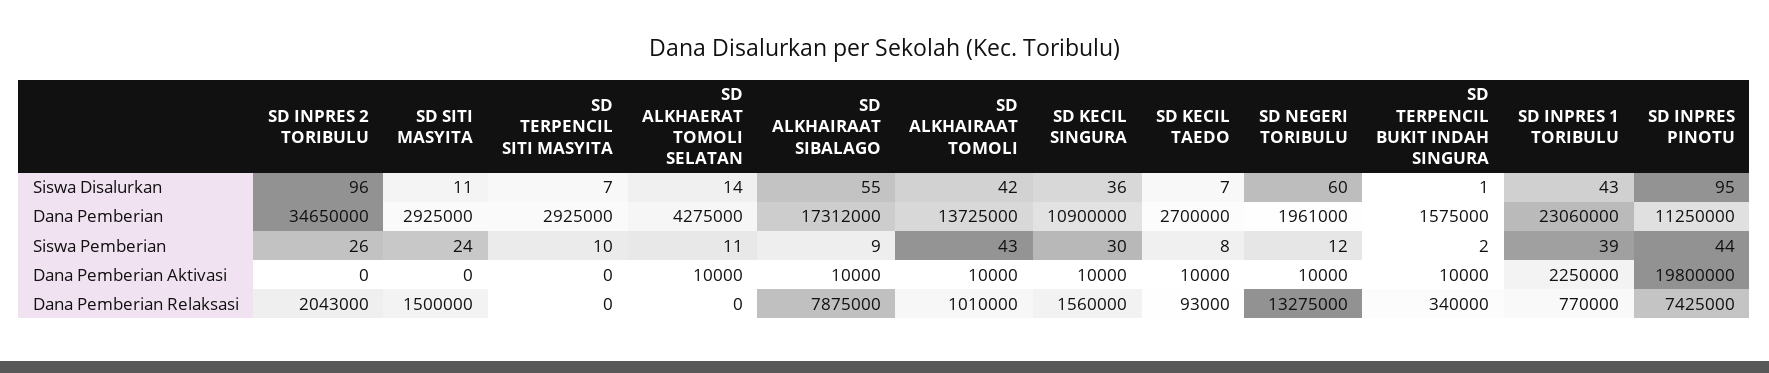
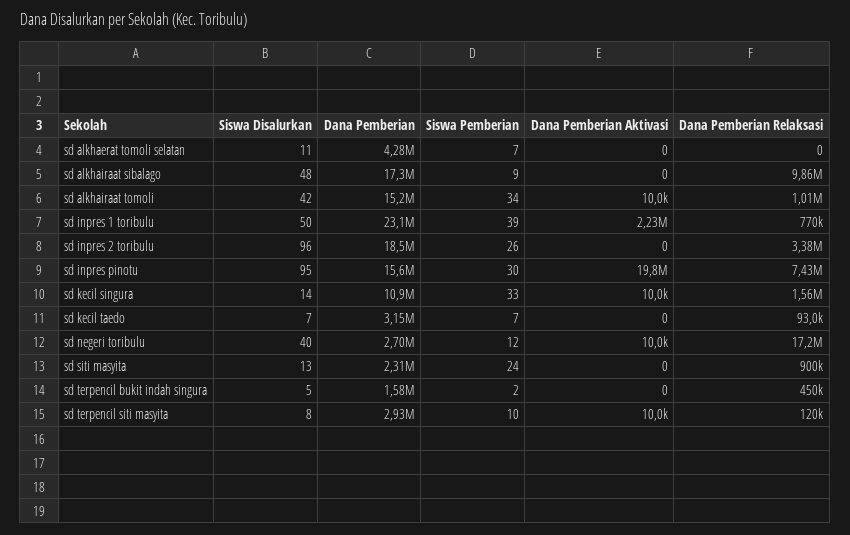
  {
    "SD INPRES 2 TORIBULU": {
      "Siswa Disalurkan": 96,
-     "Dana Pemberian": 34650000,
+     "Dana Pemberian": 18500000,
      "Siswa Pemberian": 26,
      "Dana Pemberian Aktivasi": 0,
-     "Dana Pemberian Relaksasi": 2043000
+     "Dana Pemberian Relaksasi": 3380000
    },
    "SD SITI MASYITA": {
-     "Siswa Disalurkan": 11,
+     "Siswa Disalurkan": 13,
-     "Dana Pemberian": 2925000,
+     "Dana Pemberian": 2310000,
      "Siswa Pemberian": 24,
      "Dana Pemberian Aktivasi": 0,
-     "Dana Pemberian Relaksasi": 1500000
+     "Dana Pemberian Relaksasi": 900000
    },
    "SD TERPENCIL SITI MASYITA": {
-     "Siswa Disalurkan": 7,
+     "Siswa Disalurkan": 8,
      "Dana Pemberian": 2925000,
      "Siswa Pemberian": 10,
-     "Dana Pemberian Aktivasi": 0,
+     "Dana Pemberian Aktivasi": 10000,
-     "Dana Pemberian Relaksasi": 0
+     "Dana Pemberian Relaksasi": 120000
    },
    "SD ALKHAERAT TOMOLI SELATAN": {
-     "Siswa Disalurkan": 14,
+     "Siswa Disalurkan": 11,
      "Dana Pemberian": 4275000,
-     "Siswa Pemberian": 11,
+     "Siswa Pemberian": 7,
-     "Dana Pemberian Aktivasi": 10000,
+     "Dana Pemberian Aktivasi": 0,
      "Dana Pemberian Relaksasi": 0
    },
    "SD ALKHAIRAAT SIBALAGO": {
-     "Siswa Disalurkan": 55,
+     "Siswa Disalurkan": 48,
      "Dana Pemberian": 17312000,
      "Siswa Pemberian": 9,
-     "Dana Pemberian Aktivasi": 10000,
+     "Dana Pemberian Aktivasi": 0,
-     "Dana Pemberian Relaksasi": 7875000
+     "Dana Pemberian Relaksasi": 9860000
    },
    "SD ALKHAIRAAT TOMOLI": {
      "Siswa Disalurkan": 42,
-     "Dana Pemberian": 13725000,
+     "Dana Pemberian": 15200000,
-     "Siswa Pemberian": 43,
+     "Siswa Pemberian": 34,
      "Dana Pemberian Aktivasi": 10000,
      "Dana Pemberian Relaksasi": 1010000
    },
    "SD KECIL SINGURA": {
-     "Siswa Disalurkan": 36,
+     "Siswa Disalurkan": 14,
      "Dana Pemberian": 10900000,
-     "Siswa Pemberian": 30,
+     "Siswa Pemberian": 33,
      "Dana Pemberian Aktivasi": 10000,
      "Dana Pemberian Relaksasi": 1560000
    },
    "SD KECIL TAEDO": {
      "Siswa Disalurkan": 7,
-     "Dana Pemberian": 2700000,
+     "Dana Pemberian": 3150000,
-     "Siswa Pemberian": 8,
+     "Siswa Pemberian": 7,
-     "Dana Pemberian Aktivasi": 10000,
+     "Dana Pemberian Aktivasi": 0,
      "Dana Pemberian Relaksasi": 93000
    },
    "SD NEGERI TORIBULU": {
-     "Siswa Disalurkan": 60,
+     "Siswa Disalurkan": 40,
-     "Dana Pemberian": 1961000,
+     "Dana Pemberian": 2700000,
      "Siswa Pemberian": 12,
      "Dana Pemberian Aktivasi": 10000,
-     "Dana Pemberian Relaksasi": 13275000
+     "Dana Pemberian Relaksasi": 17200000
    },
    "SD TERPENCIL BUKIT INDAH SINGURA": {
-     "Siswa Disalurkan": 1,
+     "Siswa Disalurkan": 5,
      "Dana Pemberian": 1575000,
      "Siswa Pemberian": 2,
-     "Dana Pemberian Aktivasi": 10000,
+     "Dana Pemberian Aktivasi": 0,
-     "Dana Pemberian Relaksasi": 340000
+     "Dana Pemberian Relaksasi": 450000
    },
    "SD INPRES 1 TORIBULU": {
-     "Siswa Disalurkan": 43,
+     "Siswa Disalurkan": 50,
      "Dana Pemberian": 23060000,
      "Siswa Pemberian": 39,
-     "Dana Pemberian Aktivasi": 2250000,
+     "Dana Pemberian Aktivasi": 2230000,
      "Dana Pemberian Relaksasi": 770000
    },
    "SD INPRES PINOTU": {
      "Siswa Disalurkan": 95,
-     "Dana Pemberian": 11250000,
+     "Dana Pemberian": 15600000,
-     "Siswa Pemberian": 44,
+     "Siswa Pemberian": 30,
      "Dana Pemberian Aktivasi": 19800000,
      "Dana Pemberian Relaksasi": 7425000
    }
  }

